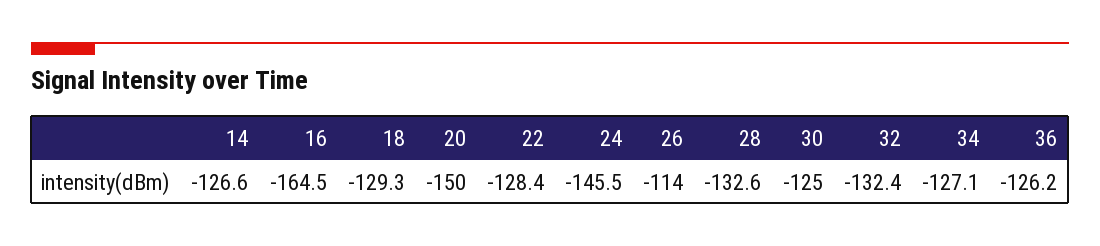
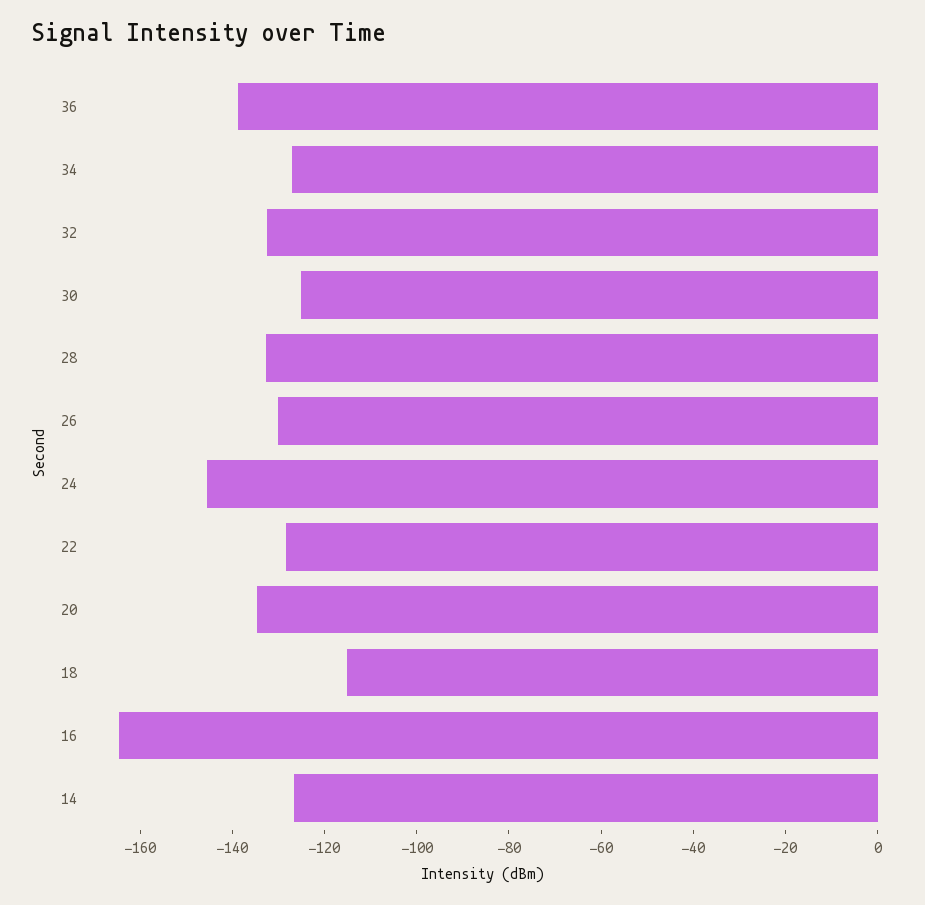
  {
    "14": -126.6,
    "16": -164.5,
-   "18": -129.3,
+   "18": -115,
-   "20": -150,
+   "20": -135,
    "22": -128.4,
    "24": -145.5,
-   "26": -114,
+   "26": -130,
    "28": -132.6,
    "30": -125,
    "32": -132.4,
    "34": -127.1,
-   "36": -126.2
+   "36": -140
  }

